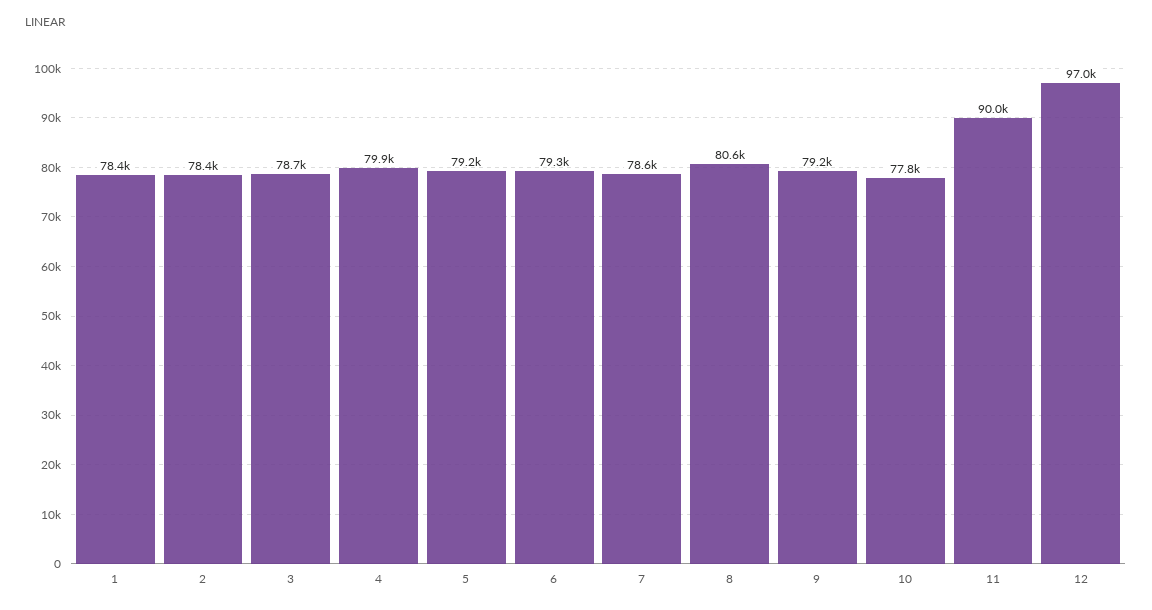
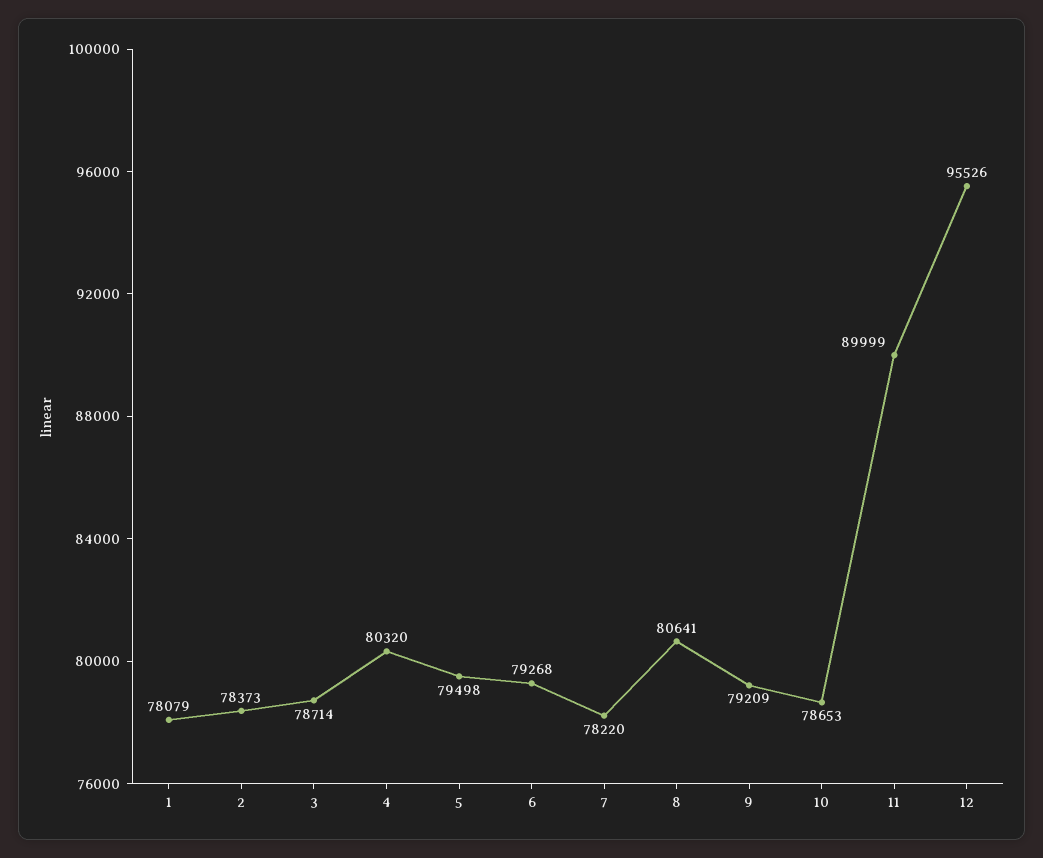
  {
-   "1": 78400,
+   "1": 78079,
    "2": 78373,
    "3": 78714,
-   "4": 79900,
+   "4": 80320,
-   "5": 79200,
+   "5": 79498,
    "6": 79268,
-   "7": 78600,
+   "7": 78220,
    "8": 80641,
    "9": 79209,
-   "10": 77800,
+   "10": 78653,
    "11": 89999,
-   "12": 97000
+   "12": 95526
  }

